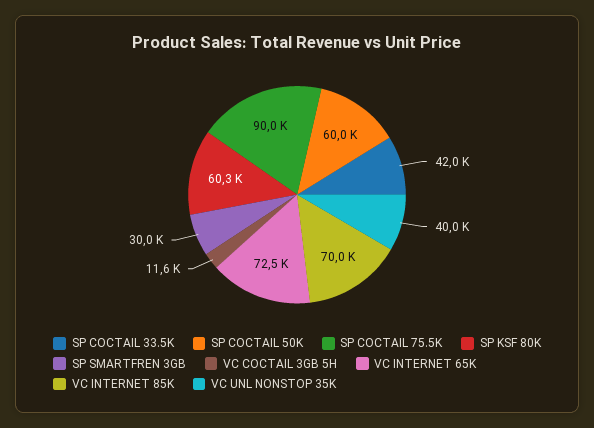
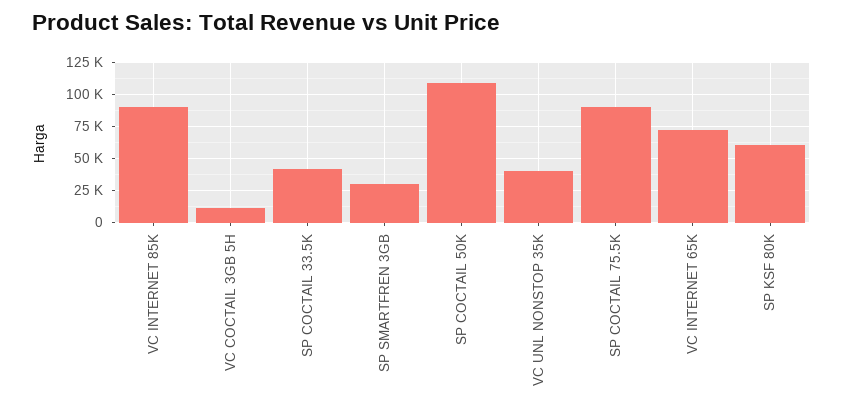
  {
    "SP COCTAIL 33.5K": 42000,
-   "SP COCTAIL 50K": 60000,
+   "SP COCTAIL 50K": 110000,
    "SP COCTAIL 75.5K": 90000,
    "SP KSF 80K": 60300,
    "SP SMARTFREN 3GB": 30000,
    "VC COCTAIL 3GB 5H": 11600,
    "VC INTERNET 65K": 72500,
-   "VC INTERNET 85K": 70000,
+   "VC INTERNET 85K": 90000,
    "VC UNL NONSTOP 35K": 40000
  }

